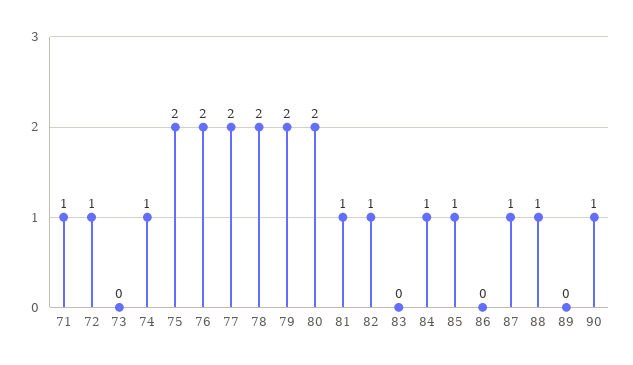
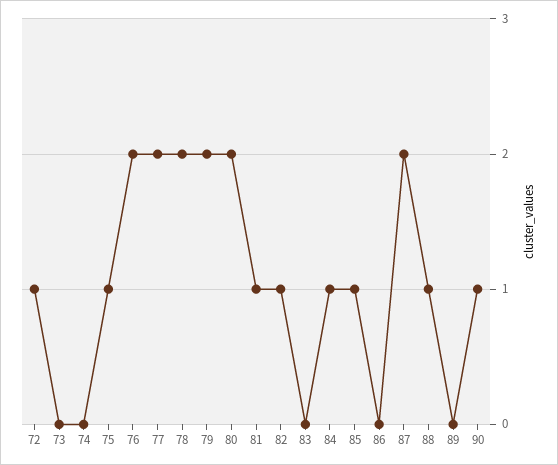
  {
-   "71": 1,
    "72": 1,
    "73": 0,
-   "74": 1,
+   "74": 0,
-   "75": 2,
+   "75": 1,
    "76": 2,
    "77": 2,
    "78": 2,
    "79": 2,
    "80": 2,
    "81": 1,
    "82": 1,
    "83": 0,
    "84": 1,
    "85": 1,
    "86": 0,
-   "87": 1,
+   "87": 2,
    "88": 1,
    "89": 0,
    "90": 1
  }

